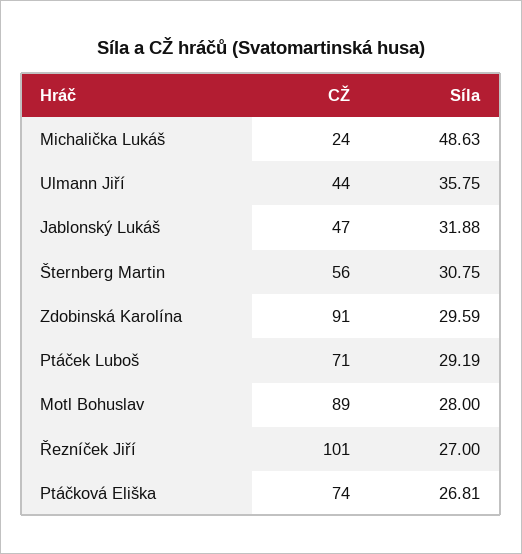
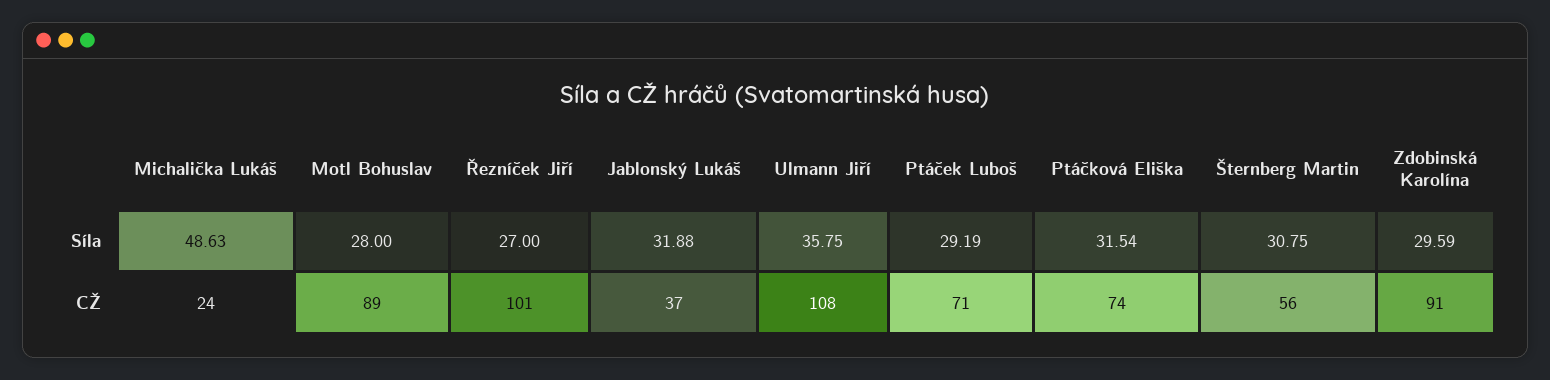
  {
    "CŽ": {
      "Michalička Lukáš": 24,
-     "Ulmann Jiří": 44,
+     "Ulmann Jiří": 108,
-     "Jablonský Lukáš": 47,
+     "Jablonský Lukáš": 37,
      "Šternberg Martin": 56,
      "Zdobinská Karolína": 91,
      "Ptáček Luboš": 71,
      "Motl Bohuslav": 89,
      "Řezníček Jiří": 101,
      "Ptáčková Eliška": 74
    },
    "Síla": {
      "Michalička Lukáš": 48.63,
      "Ulmann Jiří": 35.75,
      "Jablonský Lukáš": 31.88,
      "Šternberg Martin": 30.75,
      "Zdobinská Karolína": 29.59,
      "Ptáček Luboš": 29.19,
      "Motl Bohuslav": 28,
      "Řezníček Jiří": 27,
-     "Ptáčková Eliška": 26.81
+     "Ptáčková Eliška": 31.54
    }
  }

